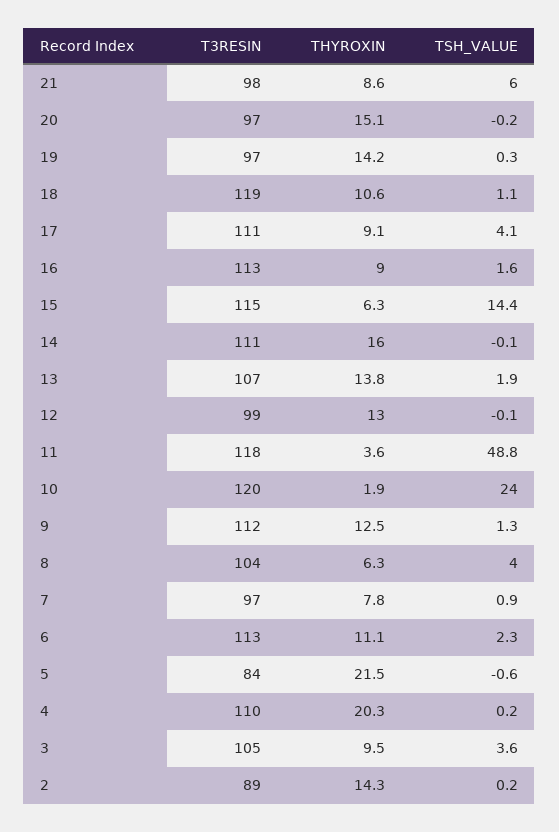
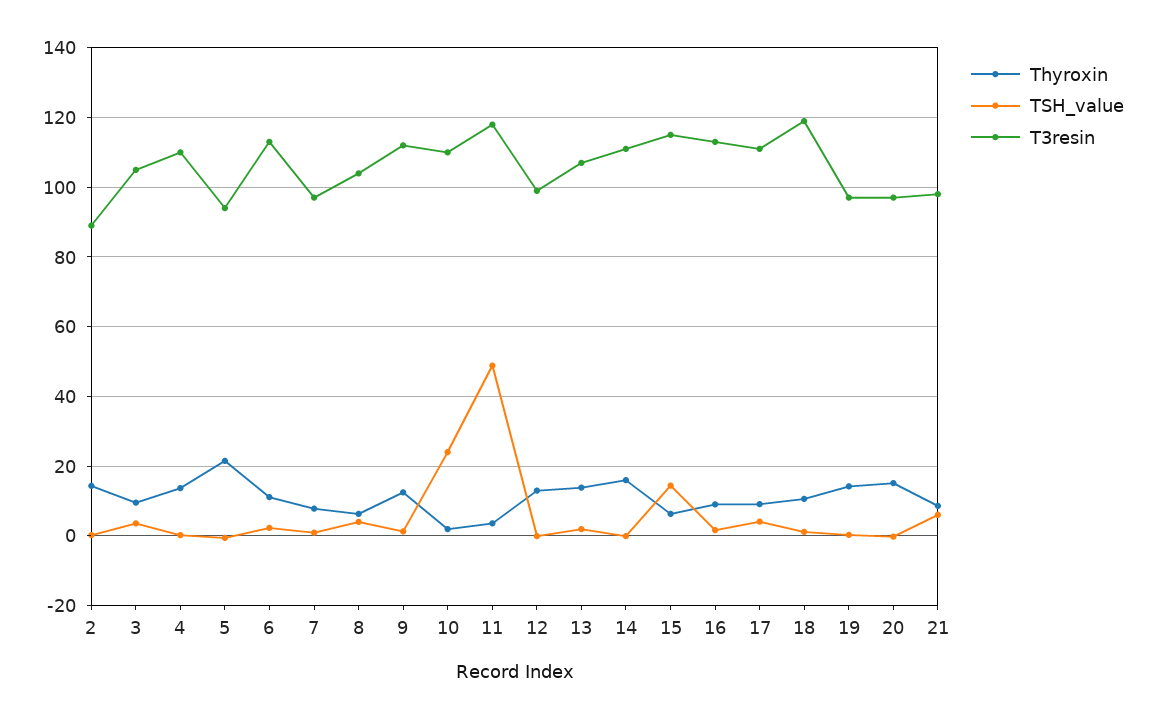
  {
    "T3RESIN": {
      "21": 98,
      "20": 97,
      "19": 97,
      "18": 119,
      "17": 111,
      "16": 113,
      "15": 115,
      "14": 111,
      "13": 107,
      "12": 99,
      "11": 118,
-     "10": 120,
+     "10": 110,
      "9": 112,
      "8": 104,
      "7": 97,
      "6": 113,
-     "5": 84,
+     "5": 94,
      "4": 110,
      "3": 105,
      "2": 89
    },
    "THYROXIN": {
      "21": 8.6,
      "20": 15.1,
      "19": 14.2,
      "18": 10.6,
      "17": 9.1,
      "16": 9,
      "15": 6.3,
      "14": 16,
      "13": 13.8,
      "12": 13,
      "11": 3.6,
      "10": 1.9,
      "9": 12.5,
      "8": 6.3,
      "7": 7.8,
      "6": 11.1,
      "5": 21.5,
-     "4": 20.3,
+     "4": 14,
      "3": 9.5,
      "2": 14.3
    },
    "TSH_VALUE": {
      "21": 6,
      "20": -0.2,
      "19": 0.3,
      "18": 1.1,
      "17": 4.1,
      "16": 1.6,
      "15": 14.4,
      "14": -0.1,
      "13": 1.9,
      "12": -0.1,
      "11": 48.8,
      "10": 24,
      "9": 1.3,
      "8": 4,
      "7": 0.9,
      "6": 2.3,
      "5": -0.6,
      "4": 0.2,
      "3": 3.6,
      "2": 0.2
    }
  }

